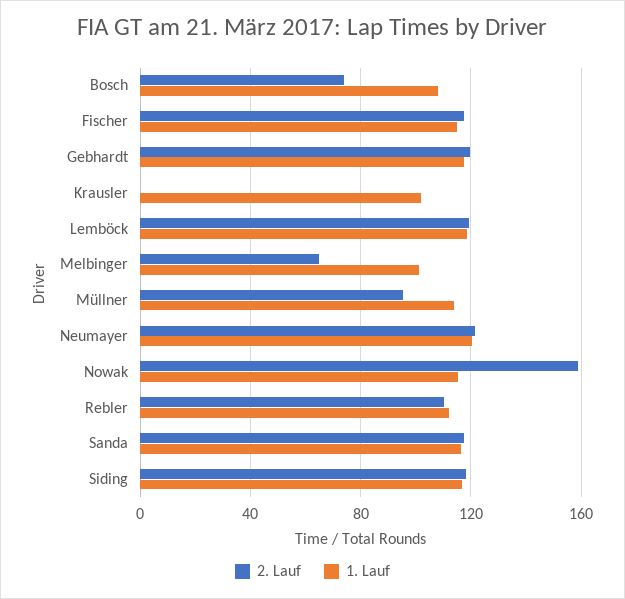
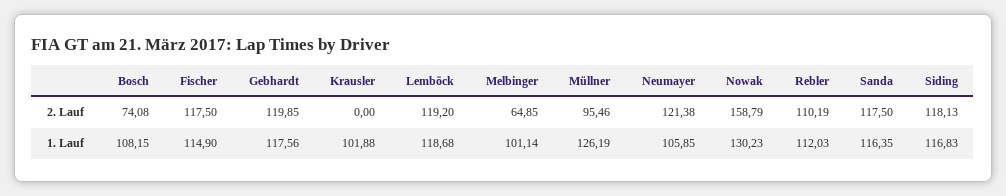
  {
    "2. Lauf": {
      "Bosch": 74.08,
      "Fischer": 117.5,
      "Gebhardt": 119.85,
      "Krausler": 0,
      "Lemböck": 119.2,
      "Melbinger": 64.85,
      "Müllner": 95.46,
      "Neumayer": 121.38,
      "Nowak": 158.79,
      "Rebler": 110.19,
      "Sanda": 117.5,
      "Siding": 118.13
    },
    "1. Lauf": {
      "Bosch": 108.15,
      "Fischer": 114.9,
      "Gebhardt": 117.56,
      "Krausler": 101.88,
      "Lemböck": 118.68,
      "Melbinger": 101.14,
-     "Müllner": 115,
+     "Müllner": 126.19,
-     "Neumayer": 120,
+     "Neumayer": 105.85,
-     "Nowak": 115,
+     "Nowak": 130.23,
      "Rebler": 112.03,
      "Sanda": 116.35,
      "Siding": 116.83
    }
  }

